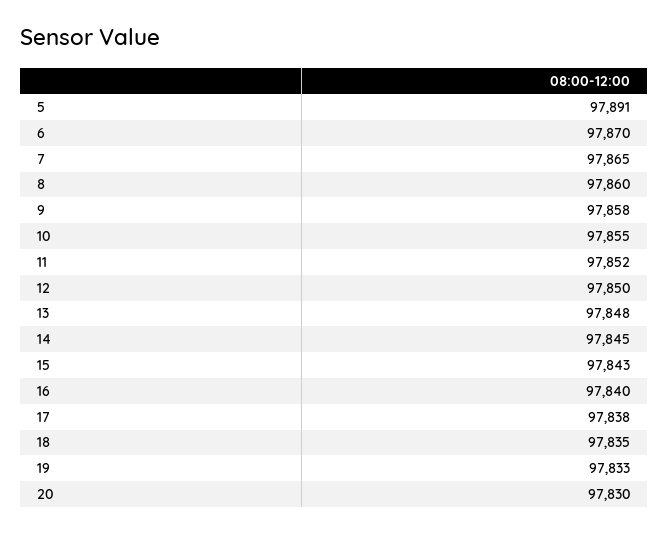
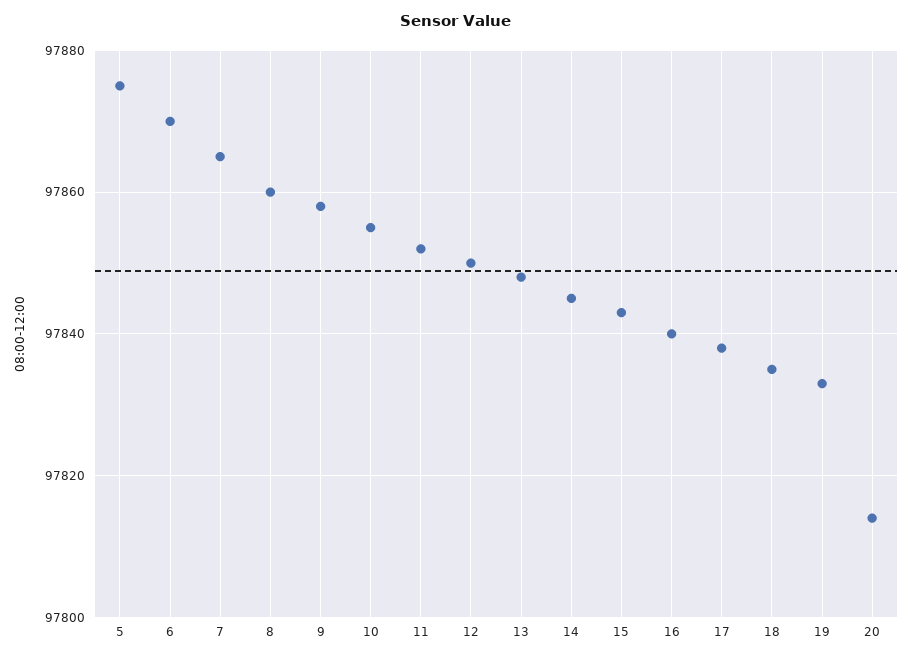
  {
-   "5": 97891,
+   "5": 97875,
    "6": 97870,
    "7": 97865,
    "8": 97860,
    "9": 97858,
    "10": 97855,
    "11": 97852,
    "12": 97850,
    "13": 97848,
    "14": 97845,
    "15": 97843,
    "16": 97840,
    "17": 97838,
    "18": 97835,
    "19": 97833,
-   "20": 97830
+   "20": 97815
  }

